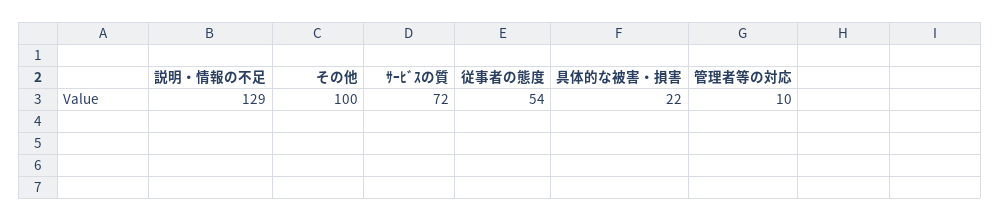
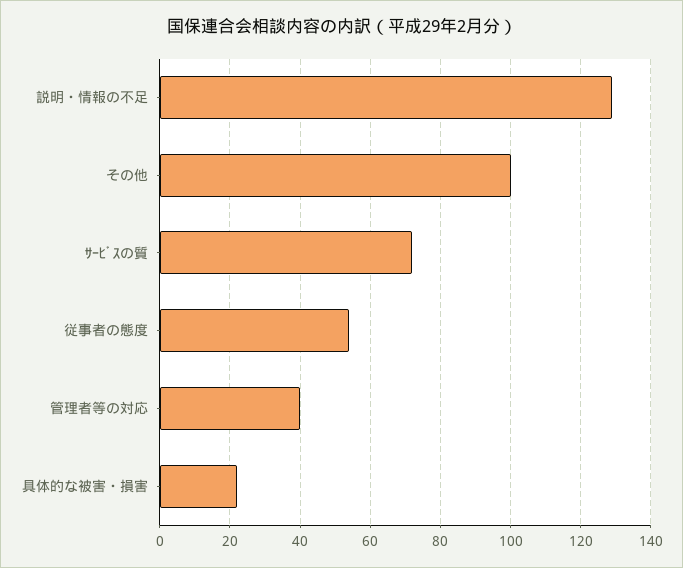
  {
    "説明・情報の不足": 129,
    "その他": 100,
    "ｻｰﾋﾞｽの質": 72,
    "従事者の態度": 54,
    "具体的な被害・損害": 22,
-   "管理者等の対応": 10
+   "管理者等の対応": 40
  }

